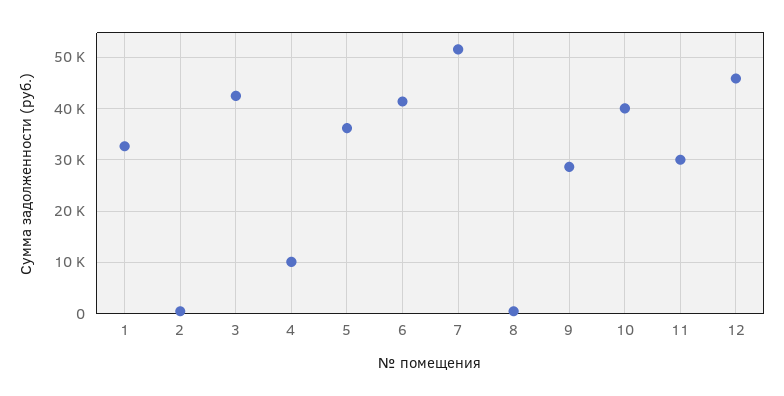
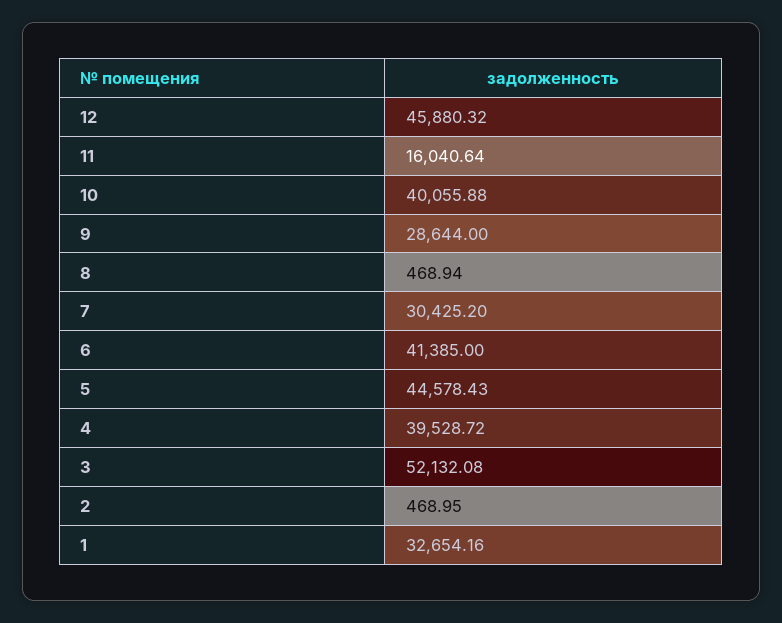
  {
    "1": 32654.16,
    "2": 468.95,
-   "3": 42000,
+   "3": 52132.08,
-   "4": 10000,
+   "4": 39528.72,
-   "5": 36000,
+   "5": 44578.43,
    "6": 41385,
-   "7": 52000,
+   "7": 30425.2,
    "8": 468.94,
    "9": 28644,
    "10": 40055.88,
-   "11": 30000,
+   "11": 16040.64,
    "12": 45880.32
  }

